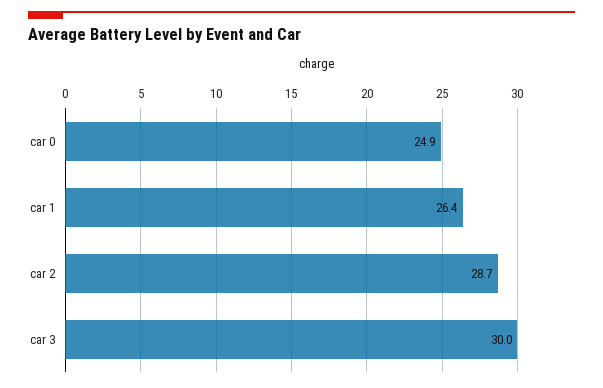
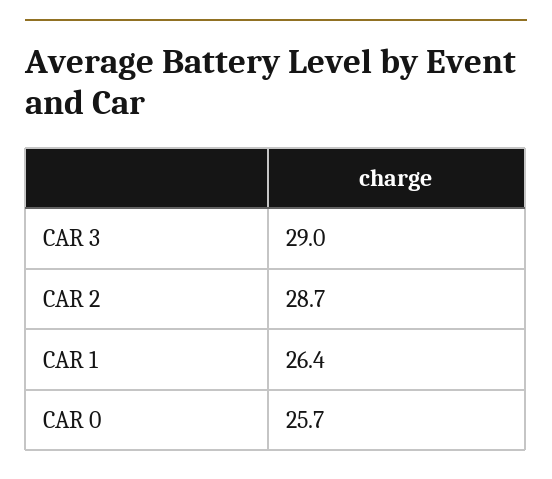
  {
-   "car 0": 24.9,
+   "car 0": 25.7,
    "car 1": 26.4,
    "car 2": 28.7,
-   "car 3": 30
+   "car 3": 29
  }

